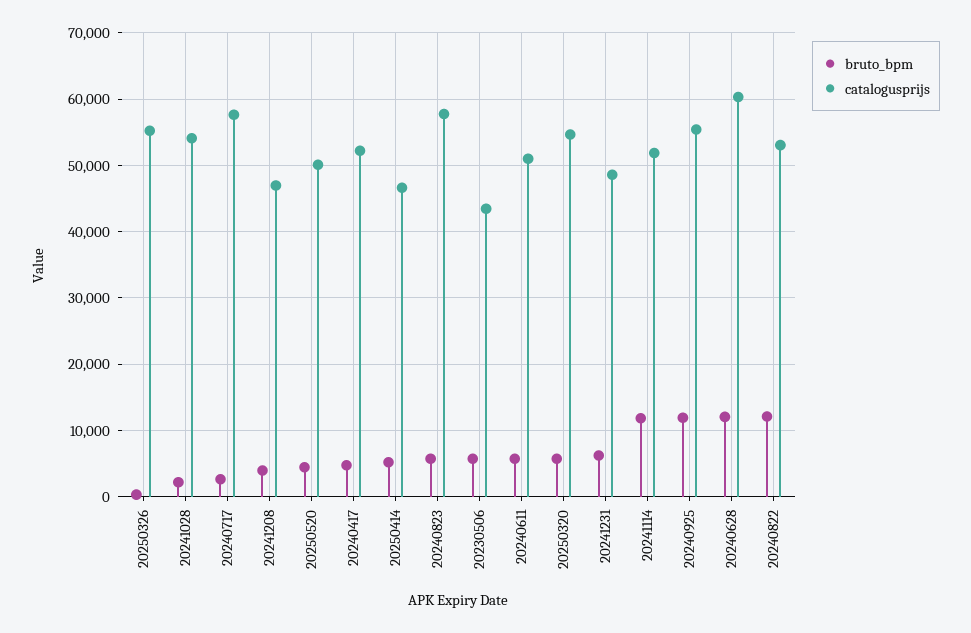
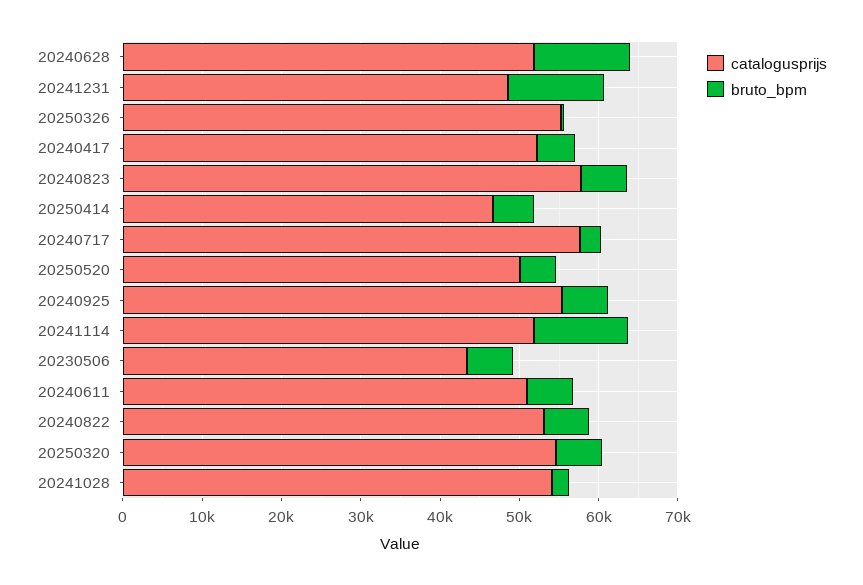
  {
    "bruto_bpm": {
      "20250326": 0,
      "20241028": 2000,
      "20240717": 3000,
-     "20241208": 4000,
      "20250520": 4000,
      "20240417": 5000,
      "20250414": 5000,
      "20240823": 6000,
      "20230506": 6000,
      "20240611": 6000,
      "20250320": 6000,
-     "20241231": 6000,
+     "20241231": 12000,
      "20241114": 12000,
-     "20240925": 12000,
+     "20240925": 6000,
      "20240628": 12000,
-     "20240822": 12000
+     "20240822": 6000
    },
    "catalogusprijs": {
      "20250326": 55000,
      "20241028": 54000,
      "20240717": 58000,
-     "20241208": 47000,
      "20250520": 50000,
      "20240417": 52000,
      "20250414": 47000,
      "20240823": 58000,
      "20230506": 43000,
      "20240611": 51000,
      "20250320": 55000,
      "20241231": 49000,
      "20241114": 52000,
      "20240925": 55000,
-     "20240628": 60000,
+     "20240628": 52000,
      "20240822": 53000
    }
  }

